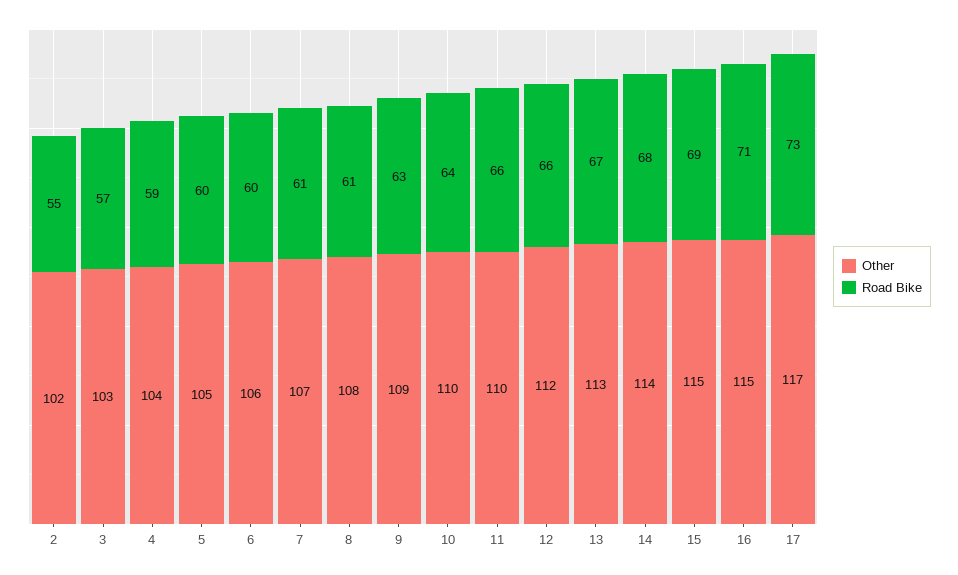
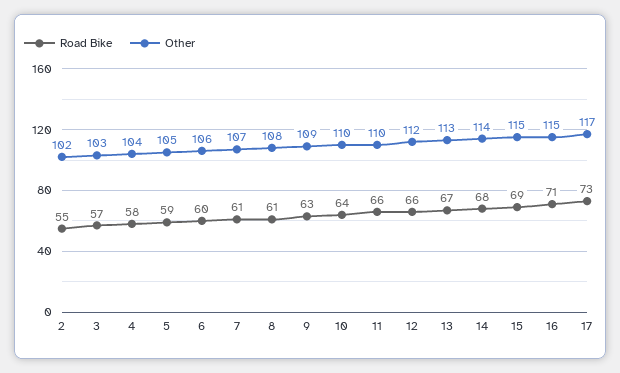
  {
    "Other": {
      "2": 102,
      "3": 103,
      "4": 104,
      "5": 105,
      "6": 106,
      "7": 107,
      "8": 108,
      "9": 109,
      "10": 110,
      "11": 110,
      "12": 112,
      "13": 113,
      "14": 114,
      "15": 115,
      "16": 115,
      "17": 117
    },
    "Road Bike": {
      "2": 55,
      "3": 57,
-     "4": 59,
+     "4": 58,
-     "5": 60,
+     "5": 59,
      "6": 60,
      "7": 61,
      "8": 61,
      "9": 63,
      "10": 64,
      "11": 66,
      "12": 66,
      "13": 67,
      "14": 68,
      "15": 69,
      "16": 71,
      "17": 73
    }
  }

